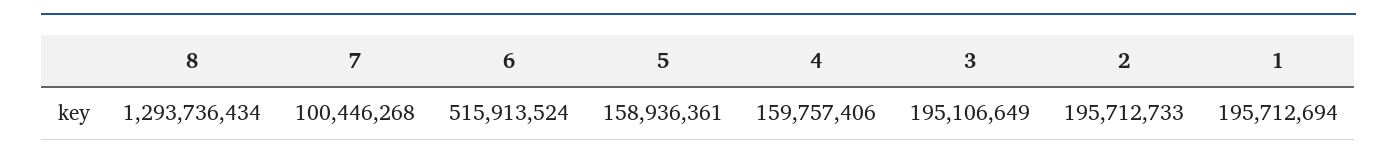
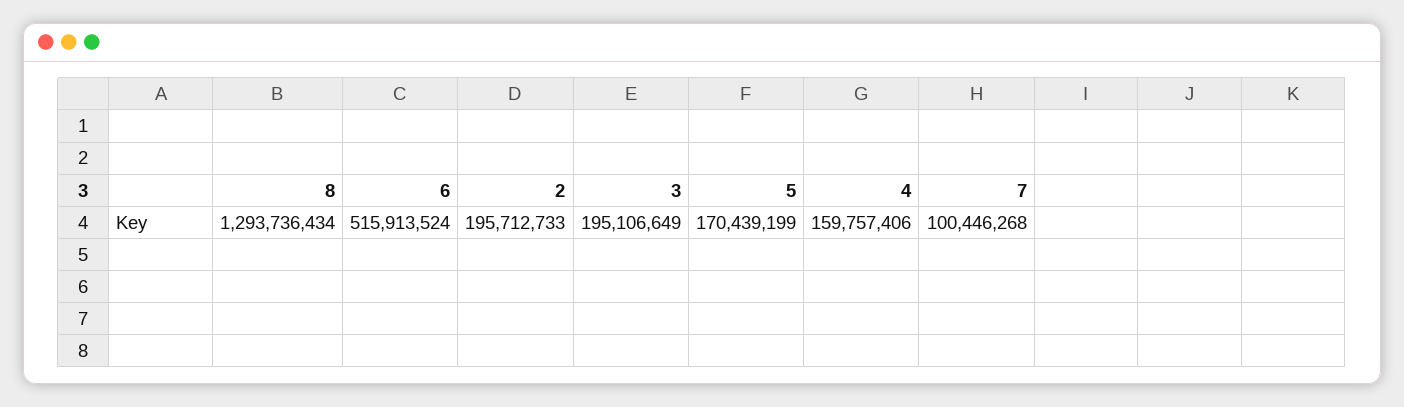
  {
    "8": 1293736434,
    "7": 100446268,
    "6": 515913524,
-   "5": 158936361,
+   "5": 170439199,
    "4": 159757406,
    "3": 195106649,
-   "2": 195712733,
+   "2": 195712733
-   "1": 195712694
  }

